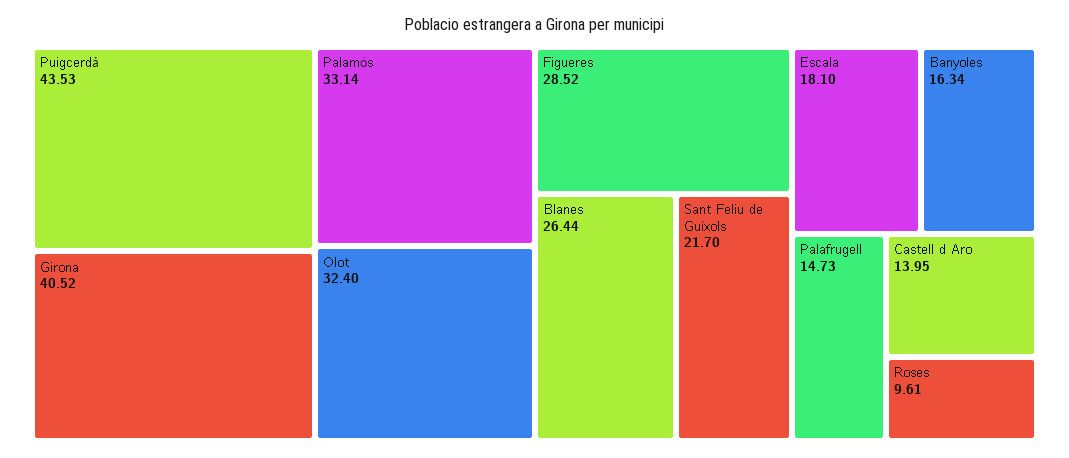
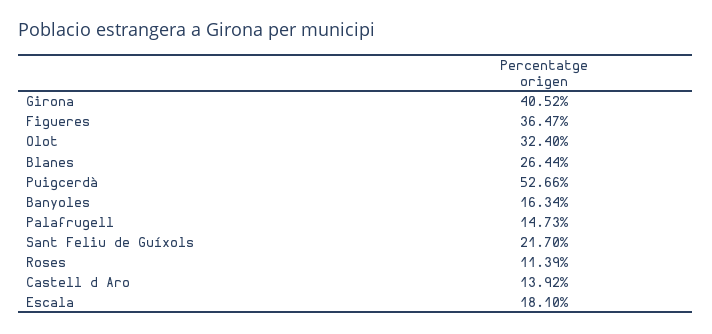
  {
-   "Puigcerdà": 43.53,
+   "Puigcerdà": 52.66,
    "Girona": 40.52,
-   "Palamós": 33.14,
    "Olot": 32.4,
-   "Figueres": 28.52,
+   "Figueres": 36.47,
    "Blanes": 26.44,
    "Sant Feliu de Guíxols": 21.7,
    "Escala": 18.1,
    "Banyoles": 16.34,
    "Palafrugell": 14.73,
-   "Castell d Aro": 13.95,
+   "Castell d Aro": 13.92,
-   "Roses": 9.61
+   "Roses": 11.39
  }

